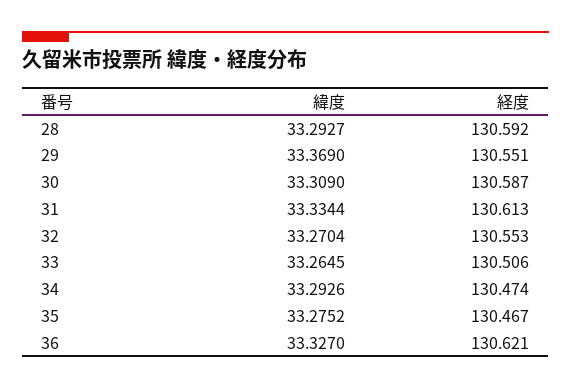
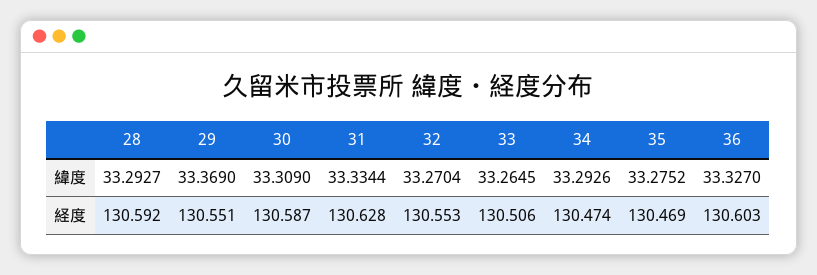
  {
    "緯度": {
      "28": 33.2927,
      "29": 33.369,
      "30": 33.309,
      "31": 33.3344,
      "32": 33.2704,
      "33": 33.2645,
      "34": 33.2926,
      "35": 33.2752,
      "36": 33.327
    },
    "経度": {
      "28": 130.592,
      "29": 130.551,
      "30": 130.587,
-     "31": 130.613,
+     "31": 130.628,
      "32": 130.553,
      "33": 130.506,
      "34": 130.474,
-     "35": 130.467,
+     "35": 130.469,
-     "36": 130.621
+     "36": 130.603
    }
  }

